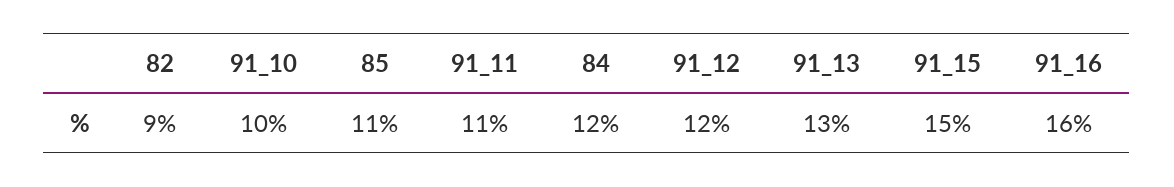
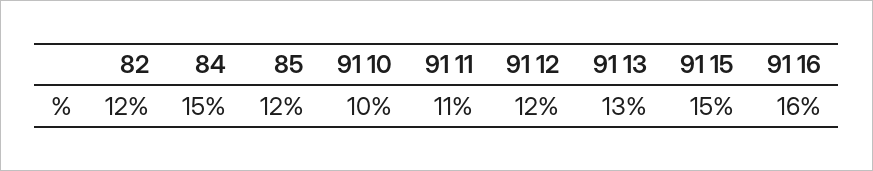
  {
-   "82": 9,
+   "82": 12,
    "91_10": 10,
-   "85": 11,
+   "85": 12,
    "91_11": 11,
-   "84": 12,
+   "84": 15,
    "91_12": 12,
    "91_13": 13,
    "91_15": 15,
    "91_16": 16
  }

